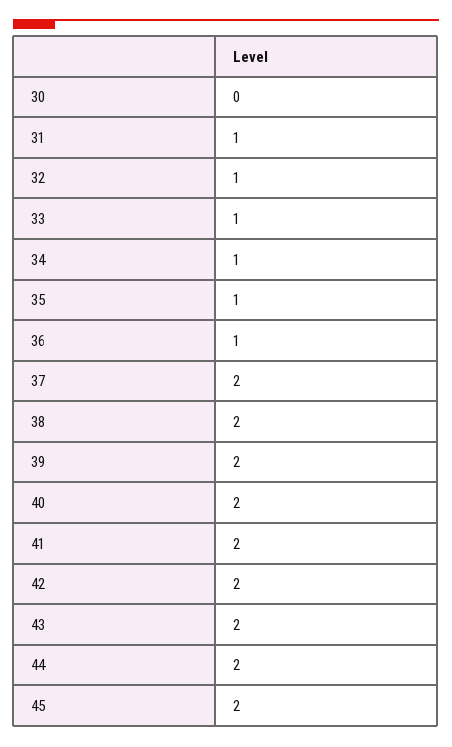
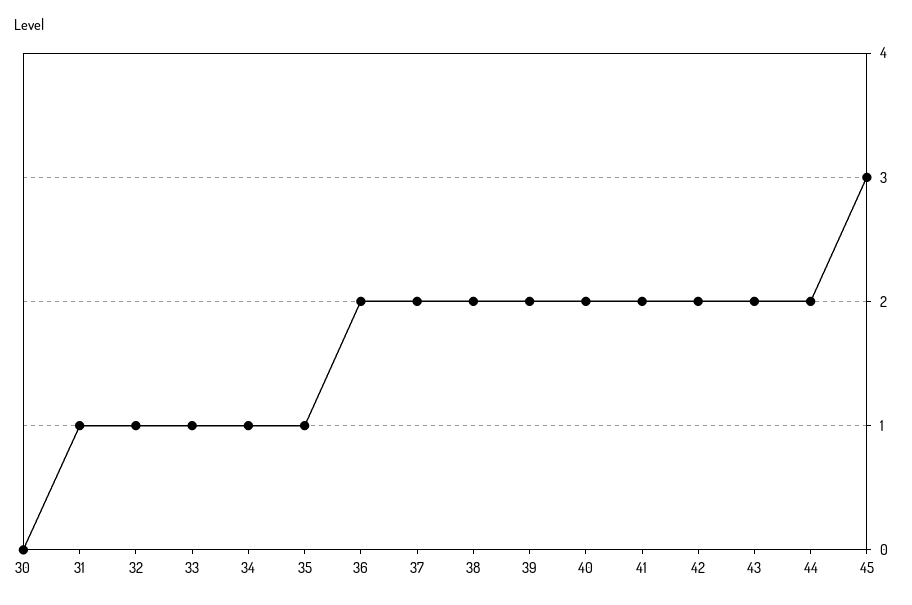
  {
    "30": 0,
    "31": 1,
    "32": 1,
    "33": 1,
    "34": 1,
    "35": 1,
-   "36": 1,
+   "36": 2,
    "37": 2,
    "38": 2,
    "39": 2,
    "40": 2,
    "41": 2,
    "42": 2,
    "43": 2,
    "44": 2,
-   "45": 2
+   "45": 3
  }

